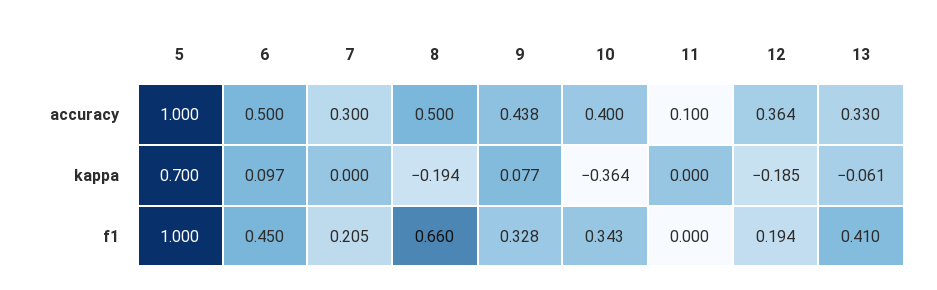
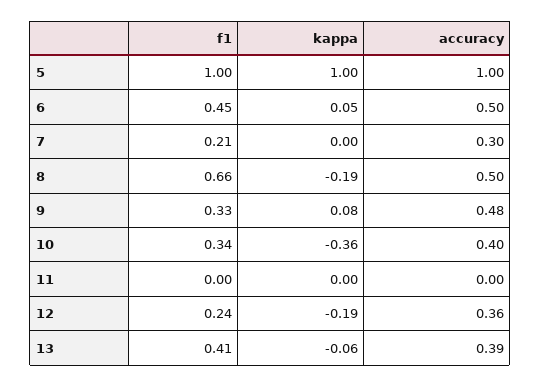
  {
    "5": {
      "accuracy": 1,
-     "kappa": 0.7,
+     "kappa": 1,
      "f1": 1
    },
    "6": {
      "accuracy": 0.5,
-     "kappa": 0.097,
+     "kappa": 0.05,
      "f1": 0.45
    },
    "7": {
      "accuracy": 0.3,
      "kappa": 0,
      "f1": 0.205
    },
    "8": {
      "accuracy": 0.5,
      "kappa": -0.194,
      "f1": 0.66
    },
    "9": {
-     "accuracy": 0.438,
+     "accuracy": 0.48,
      "kappa": 0.077,
      "f1": 0.328
    },
    "10": {
      "accuracy": 0.4,
      "kappa": -0.364,
      "f1": 0.343
    },
    "11": {
-     "accuracy": 0.1,
+     "accuracy": 0,
      "kappa": 0,
      "f1": 0
    },
    "12": {
      "accuracy": 0.364,
      "kappa": -0.185,
-     "f1": 0.194
+     "f1": 0.24
    },
    "13": {
-     "accuracy": 0.33,
+     "accuracy": 0.39,
      "kappa": -0.061,
      "f1": 0.41
    }
  }

